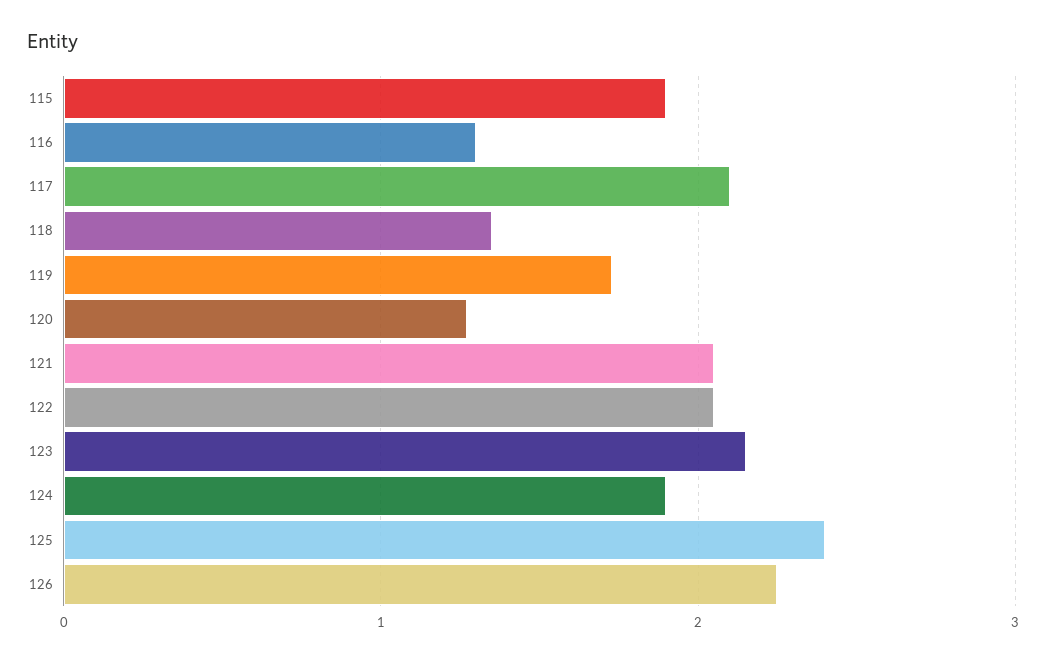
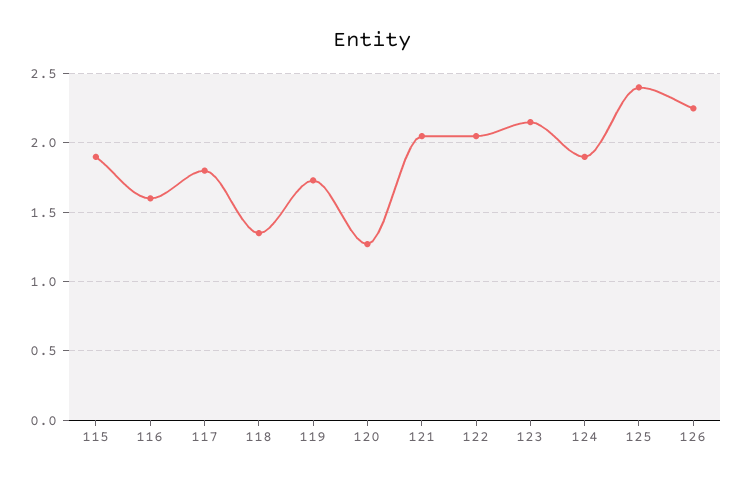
  {
    "115": 1.9,
-   "116": 1.3,
+   "116": 1.6,
-   "117": 2.1,
+   "117": 1.8,
    "118": 1.35,
    "119": 1.75,
    "120": 1.25,
    "121": 2.05,
    "122": 2.05,
    "123": 2.15,
    "124": 1.9,
    "125": 2.4,
    "126": 2.25
  }

